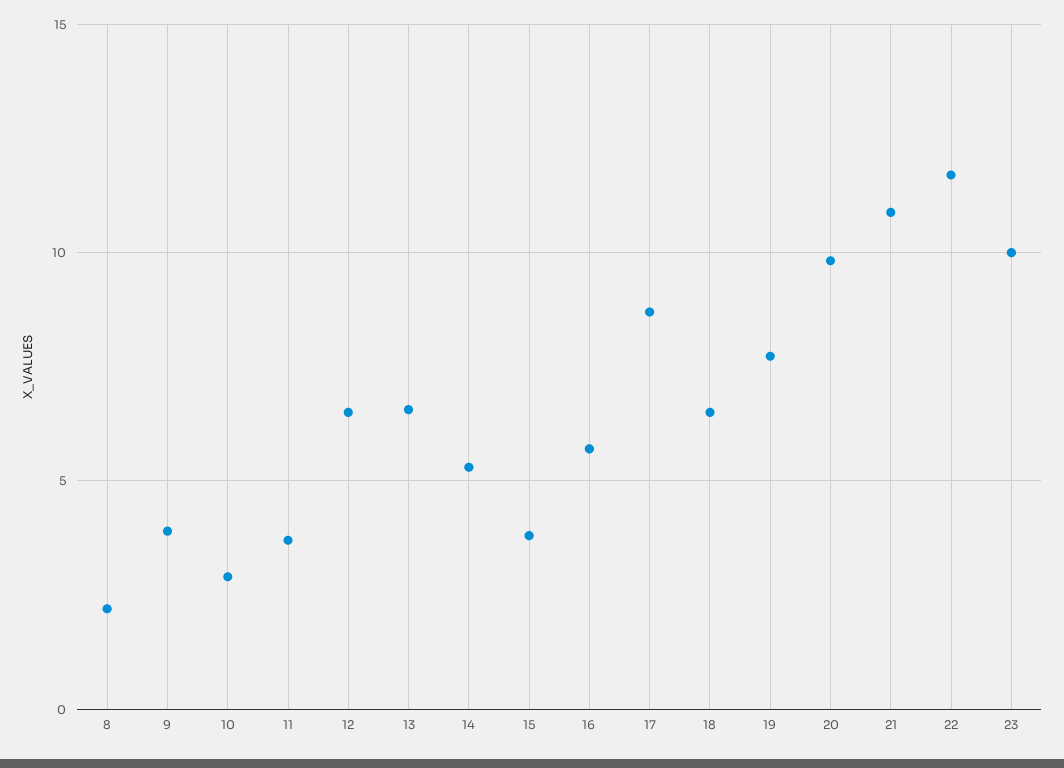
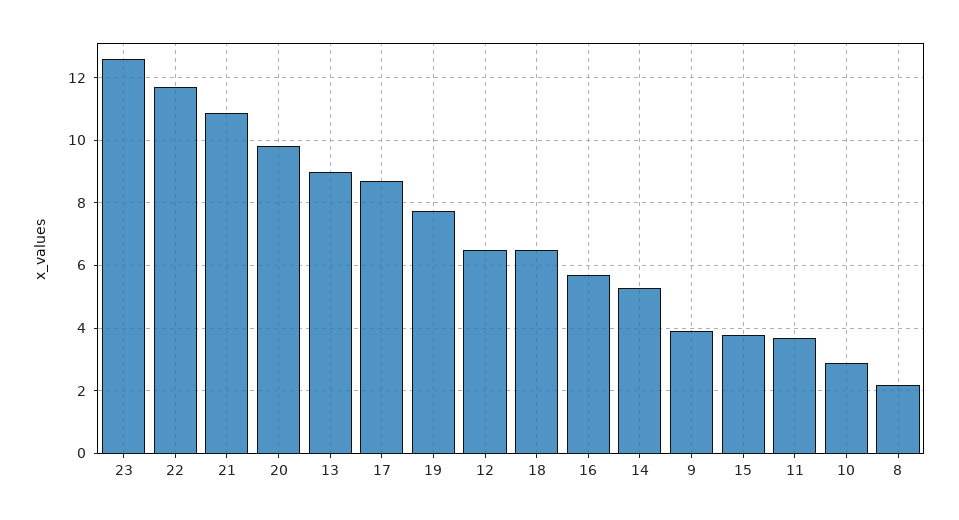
  {
    "8": 2.2,
    "9": 4,
    "10": 3,
    "11": 3.8,
    "12": 6.6,
-   "13": 6.5,
+   "13": 9,
    "14": 5.4,
    "15": 3.8,
    "16": 5.8,
    "17": 8.8,
    "18": 6.6,
    "19": 7.8,
    "20": 9.8,
    "21": 10.8,
    "22": 11.8,
-   "23": 10
+   "23": 12.6
  }

